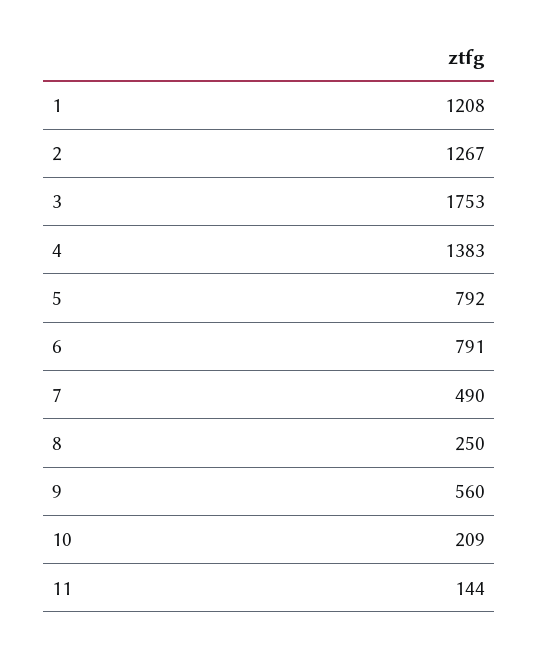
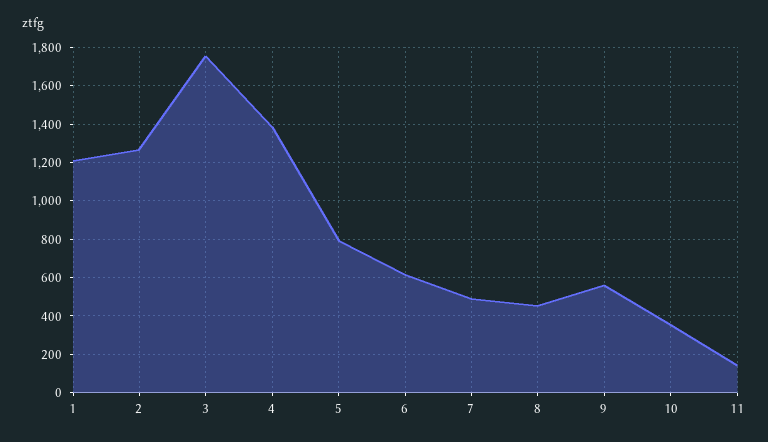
  {
    "1": 1208,
    "2": 1267,
    "3": 1753,
    "4": 1383,
    "5": 792,
-   "6": 791,
+   "6": 600,
    "7": 490,
-   "8": 250,
+   "8": 450,
    "9": 560,
-   "10": 209,
+   "10": 350,
    "11": 144
  }

